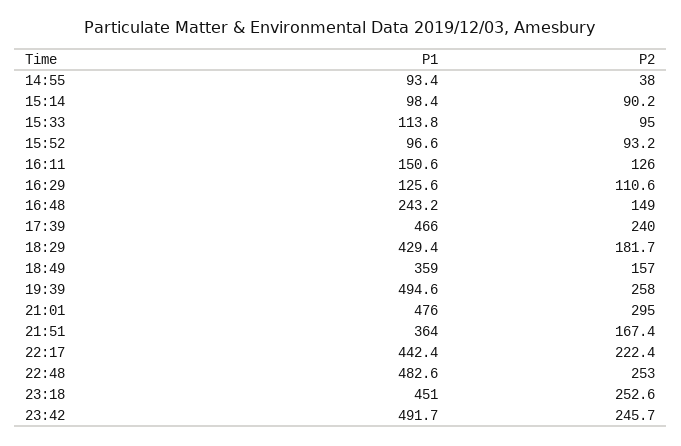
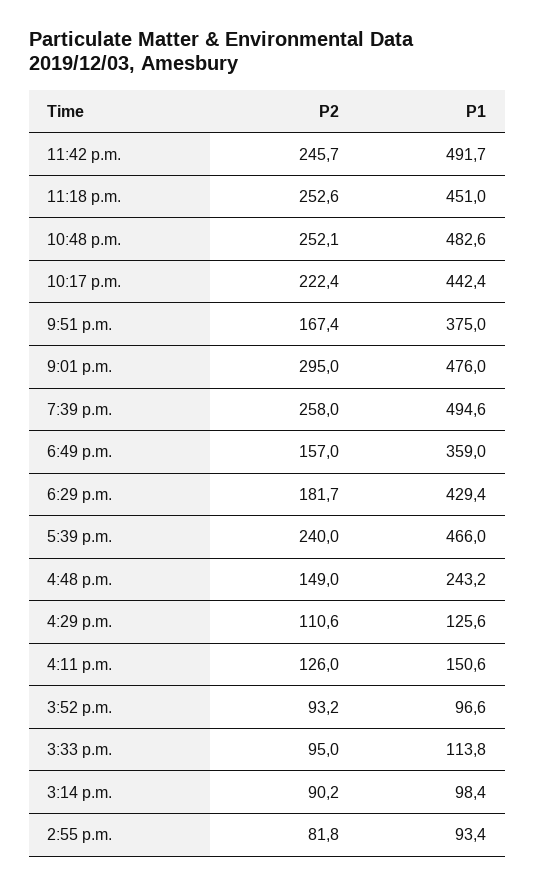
  {
    "P1": {
      "14:55": 93.4,
      "15:14": 98.4,
      "15:33": 113.8,
      "15:52": 96.6,
      "16:11": 150.6,
      "16:29": 125.6,
      "16:48": 243.2,
      "17:39": 466,
      "18:29": 429.4,
      "18:49": 359,
      "19:39": 494.6,
      "21:01": 476,
-     "21:51": 364,
+     "21:51": 375,
      "22:17": 442.4,
      "22:48": 482.6,
      "23:18": 451,
      "23:42": 491.7
    },
    "P2": {
-     "14:55": 38,
+     "14:55": 81.8,
      "15:14": 90.2,
      "15:33": 95,
      "15:52": 93.2,
      "16:11": 126,
      "16:29": 110.6,
      "16:48": 149,
      "17:39": 240,
      "18:29": 181.7,
      "18:49": 157,
      "19:39": 258,
      "21:01": 295,
      "21:51": 167.4,
      "22:17": 222.4,
-     "22:48": 253,
+     "22:48": 252.1,
      "23:18": 252.6,
      "23:42": 245.7
    }
  }

